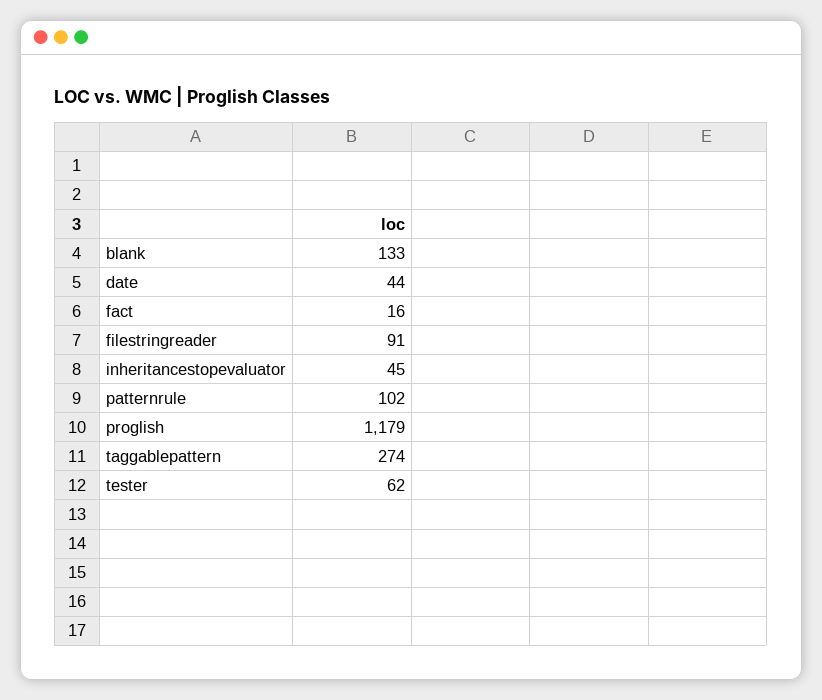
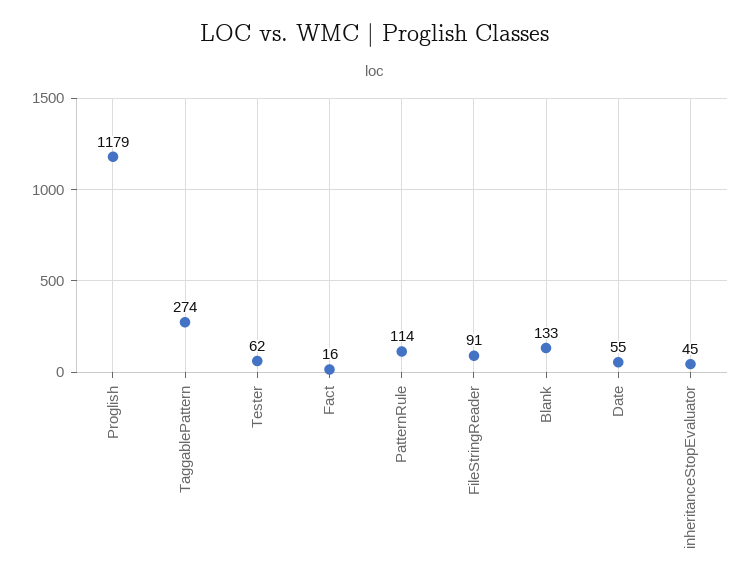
  {
    "blank": 133,
-   "date": 44,
+   "date": 55,
    "fact": 16,
    "filestringreader": 91,
    "inheritancestopevaluator": 45,
-   "patternrule": 102,
+   "patternrule": 114,
    "proglish": 1179,
    "taggablepattern": 274,
    "tester": 62
  }

